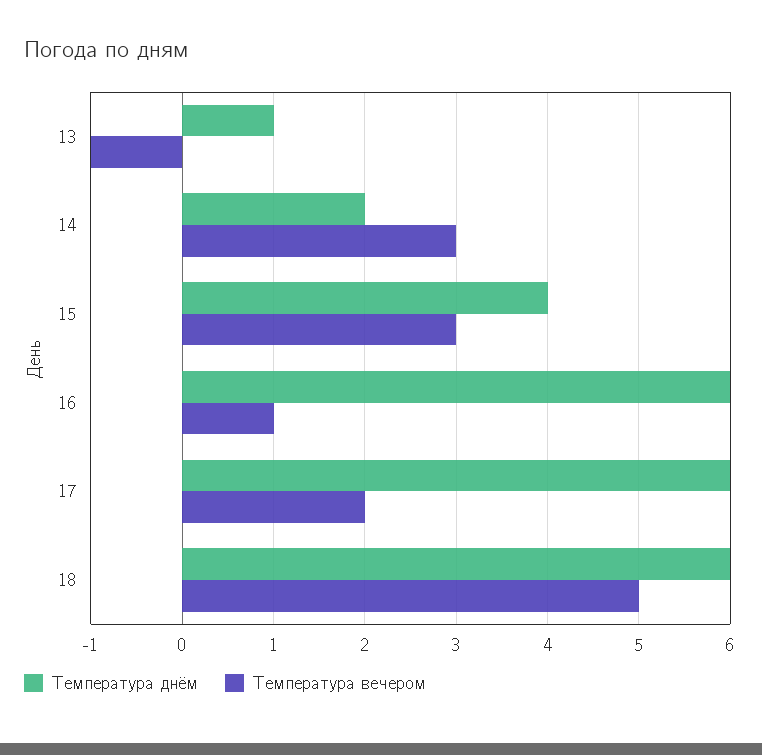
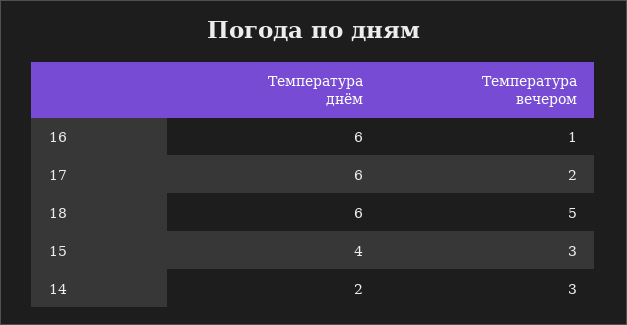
  {
    "Температура днём": {
-     "13": 1,
      "14": 2,
      "15": 4,
      "16": 6,
      "17": 6,
      "18": 6
    },
    "Температура вечером": {
-     "13": -1,
      "14": 3,
      "15": 3,
      "16": 1,
      "17": 2,
      "18": 5
    }
  }

